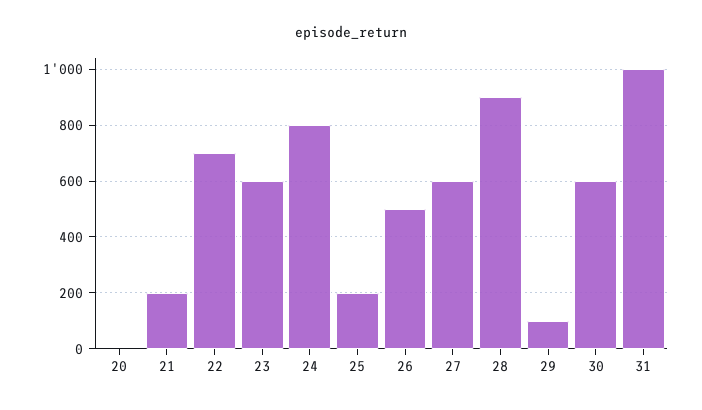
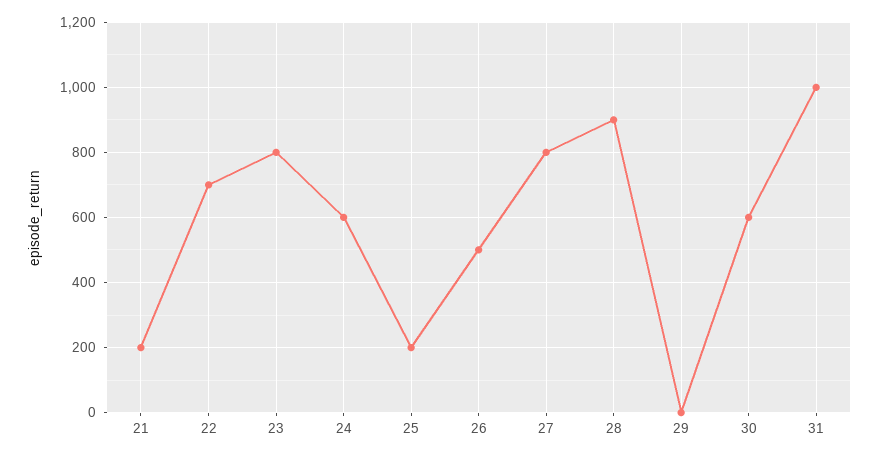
  {
-   "20": 0,
    "21": 200,
    "22": 700,
-   "23": 600,
+   "23": 800,
-   "24": 800,
+   "24": 600,
    "25": 200,
    "26": 500,
-   "27": 600,
+   "27": 800,
    "28": 900,
-   "29": 100,
+   "29": 0,
    "30": 600,
    "31": 1000
  }

